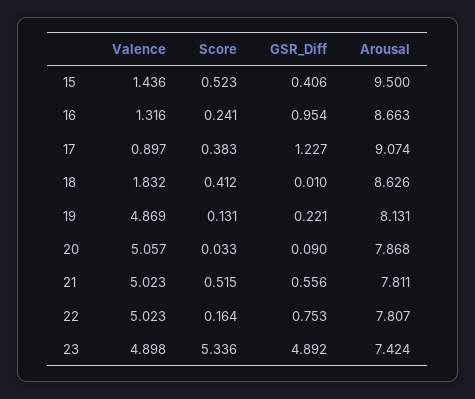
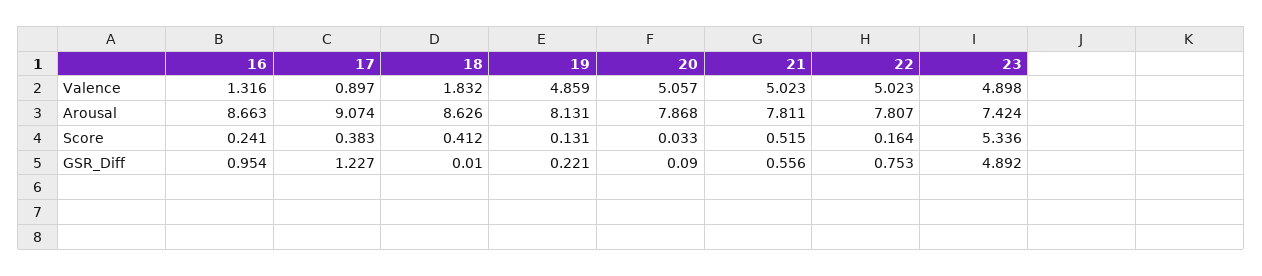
  {
    "Valence": {
-     "15": 1.436,
      "16": 1.316,
      "17": 0.897,
      "18": 1.832,
-     "19": 4.869,
+     "19": 4.859,
      "20": 5.057,
      "21": 5.023,
      "22": 5.023,
      "23": 4.898
    },
    "Score": {
-     "15": 0.523,
      "16": 0.241,
      "17": 0.383,
      "18": 0.412,
      "19": 0.131,
      "20": 0.033,
      "21": 0.515,
      "22": 0.164,
      "23": 5.336
    },
    "GSR_Diff": {
-     "15": 0.406,
      "16": 0.954,
      "17": 1.227,
      "18": 0.01,
      "19": 0.221,
      "20": 0.09,
      "21": 0.556,
      "22": 0.753,
      "23": 4.892
    },
    "Arousal": {
-     "15": 9.5,
      "16": 8.663,
      "17": 9.074,
      "18": 8.626,
      "19": 8.131,
      "20": 7.868,
      "21": 7.811,
      "22": 7.807,
      "23": 7.424
    }
  }

